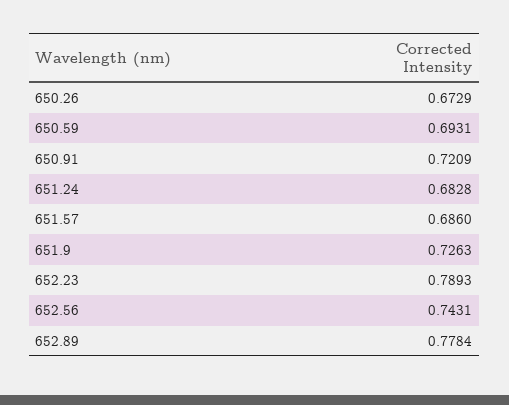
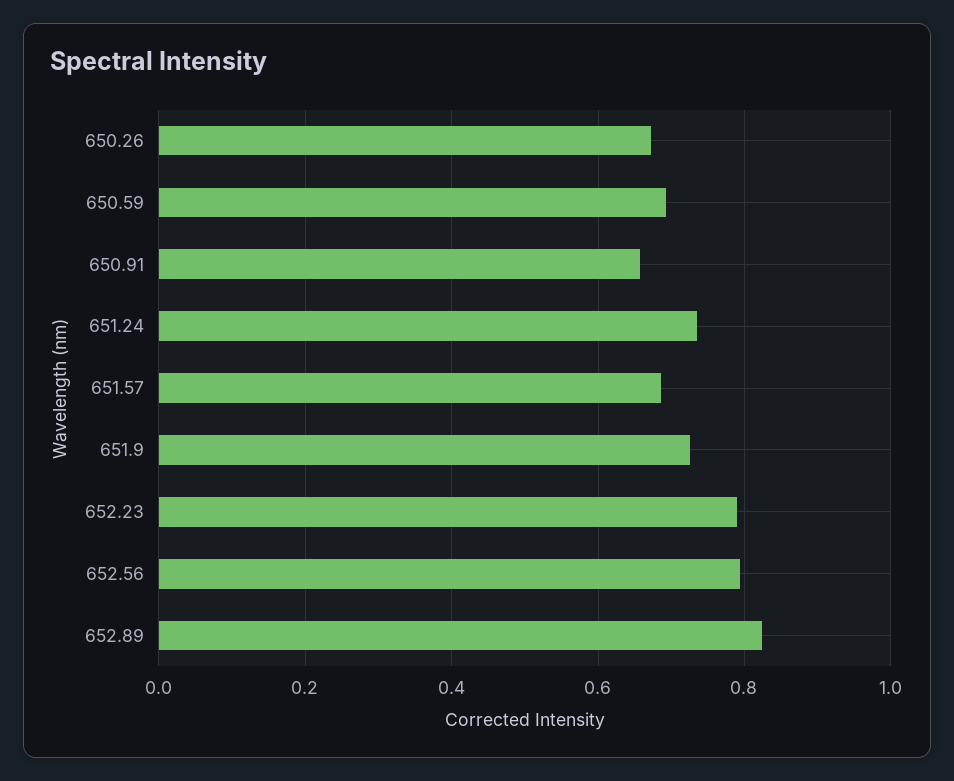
  {
    "650.26": 0.6729,
    "650.59": 0.6931,
-   "650.91": 0.7209,
+   "650.91": 0.66,
-   "651.24": 0.6828,
+   "651.24": 0.74,
    "651.57": 0.686,
    "651.9": 0.7263,
    "652.23": 0.7893,
-   "652.56": 0.7431,
+   "652.56": 0.8,
-   "652.89": 0.7784
+   "652.89": 0.82
  }

